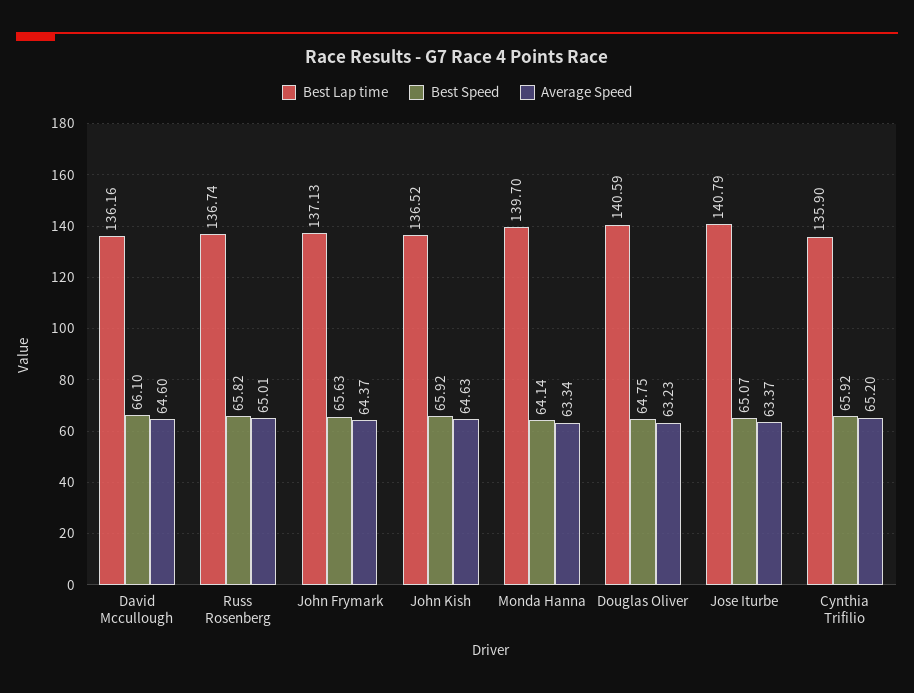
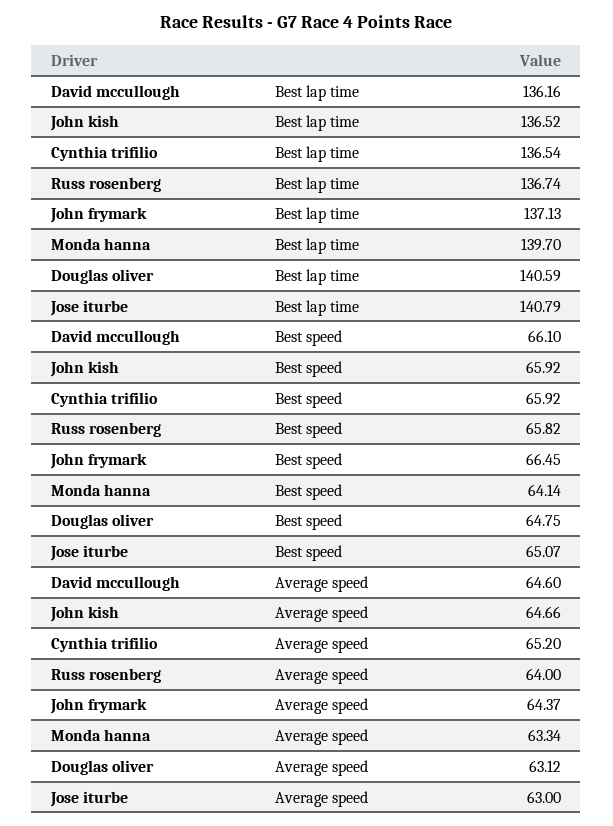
  {
    "Best Lap time": {
      "David Mccullough": 136.16,
      "Russ Rosenberg": 136.74,
      "John Frymark": 137.13,
      "John Kish": 136.52,
      "Monda Hanna": 139.7,
      "Douglas Oliver": 140.59,
      "Jose Iturbe": 140.79,
-     "Cynthia Trifilio": 135.9
+     "Cynthia Trifilio": 136.54
    },
    "Best Speed": {
      "David Mccullough": 66.1,
      "Russ Rosenberg": 65.82,
-     "John Frymark": 65.63,
+     "John Frymark": 66.45,
      "John Kish": 65.92,
      "Monda Hanna": 64.14,
      "Douglas Oliver": 64.75,
      "Jose Iturbe": 65.07,
      "Cynthia Trifilio": 65.92
    },
    "Average Speed": {
      "David Mccullough": 64.6,
-     "Russ Rosenberg": 65.01,
+     "Russ Rosenberg": 64,
      "John Frymark": 64.37,
-     "John Kish": 64.63,
+     "John Kish": 64.66,
      "Monda Hanna": 63.34,
-     "Douglas Oliver": 63.23,
+     "Douglas Oliver": 63.12,
-     "Jose Iturbe": 63.37,
+     "Jose Iturbe": 63,
      "Cynthia Trifilio": 65.2
    }
  }

